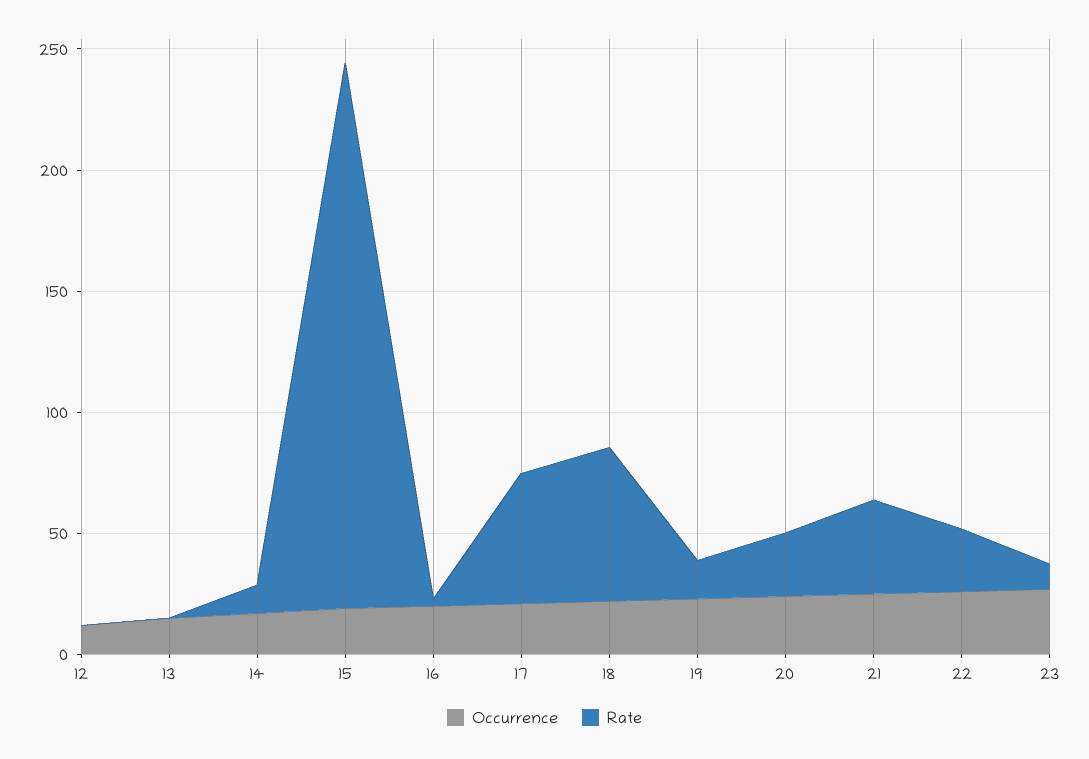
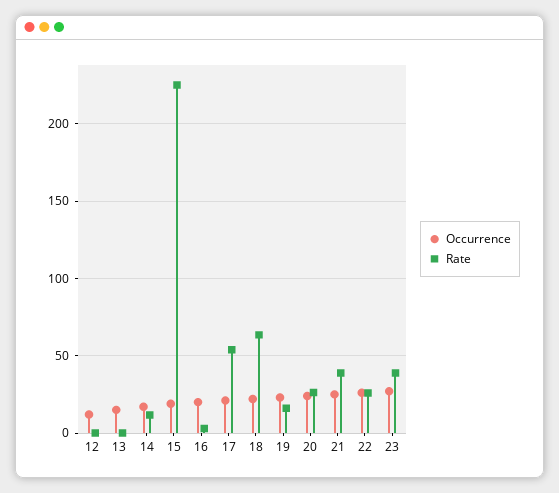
  {
    "Occurrence": {
      "12": 10,
      "13": 15,
      "14": 15,
      "15": 20,
      "16": 20,
      "17": 20,
      "18": 20,
      "19": 25,
      "20": 25,
      "21": 25,
      "22": 25,
      "23": 25
    },
    "Rate": {
      "12": 0,
      "13": 0,
      "14": 10,
      "15": 225,
      "16": 5,
      "17": 55,
      "18": 65,
      "19": 15,
      "20": 25,
      "21": 40,
      "22": 25,
-     "23": 10
+     "23": 40
    }
  }

